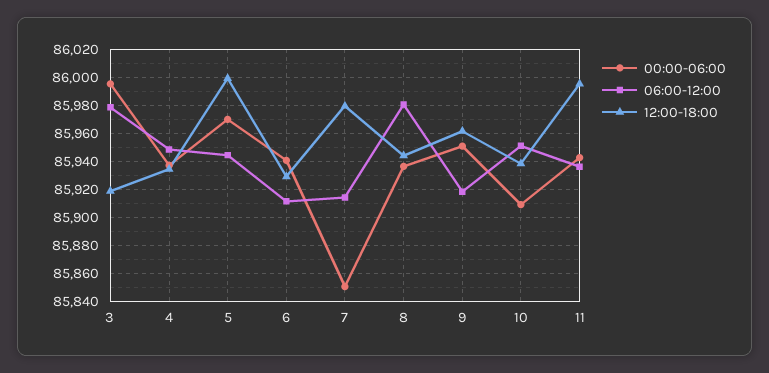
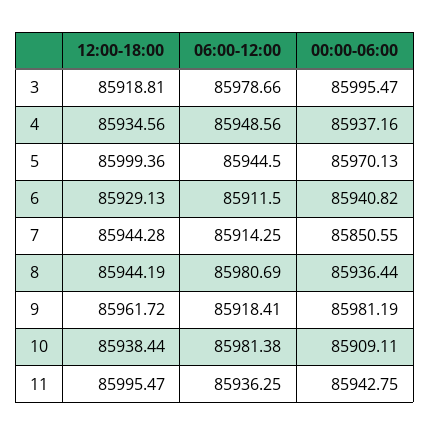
  {
    "00:00-06:00": {
      "3": 85995.47,
      "4": 85937.16,
      "5": 85970.13,
      "6": 85940.82,
      "7": 85850.55,
      "8": 85936.44,
-     "9": 85950,
+     "9": 85981.19,
      "10": 85909.11,
      "11": 85942.75
    },
    "06:00-12:00": {
      "3": 85978.66,
      "4": 85948.56,
      "5": 85944.5,
      "6": 85911.5,
      "7": 85914.25,
      "8": 85980.69,
      "9": 85918.41,
-     "10": 85950,
+     "10": 85981.38,
      "11": 85936.25
    },
    "12:00-18:00": {
      "3": 85918.81,
      "4": 85934.56,
      "5": 85999.36,
      "6": 85929.13,
-     "7": 85980,
+     "7": 85944.28,
      "8": 85944.19,
      "9": 85961.72,
      "10": 85938.44,
      "11": 85995.47
    }
  }

